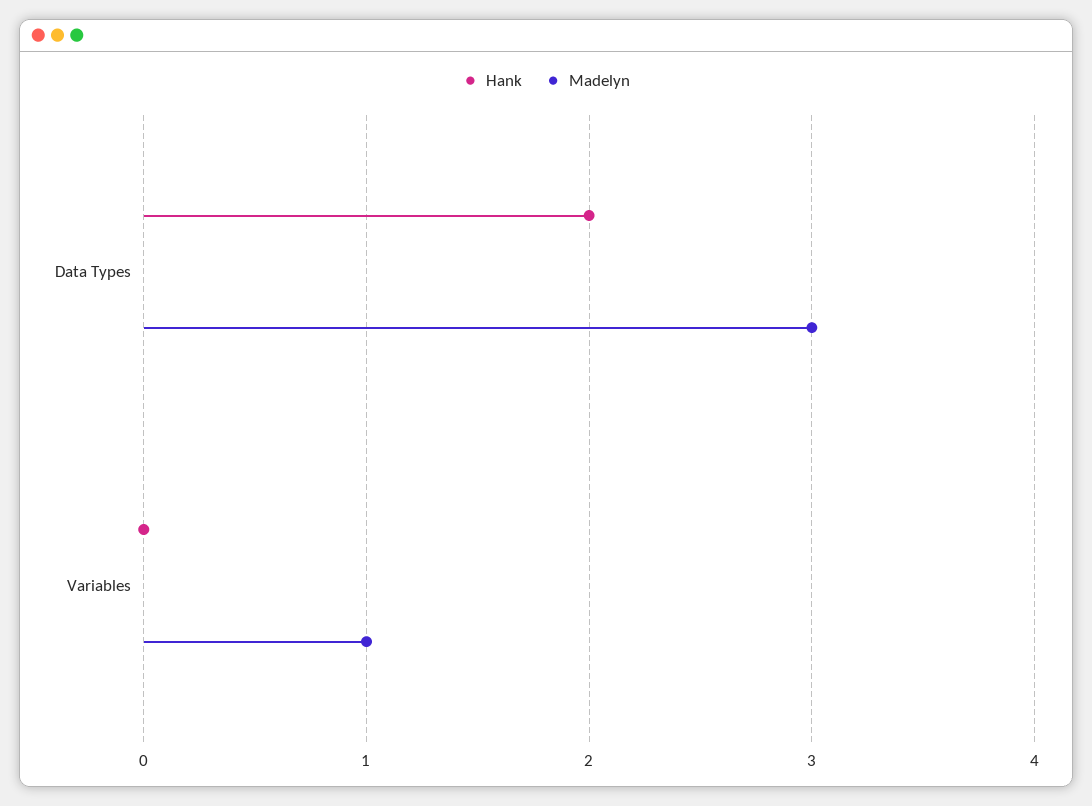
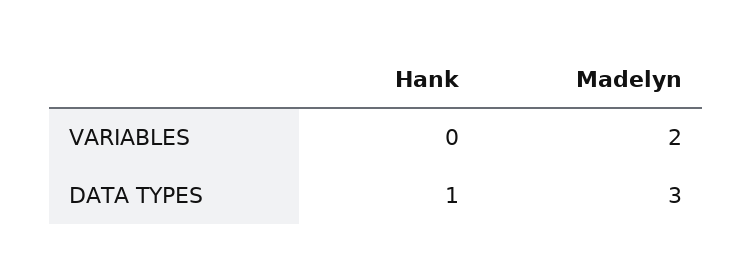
  {
    "Hank": {
-     "Data Types": 2,
+     "Data Types": 1,
      "Variables": 0
    },
    "Madelyn": {
      "Data Types": 3,
-     "Variables": 1
+     "Variables": 2
    }
  }

